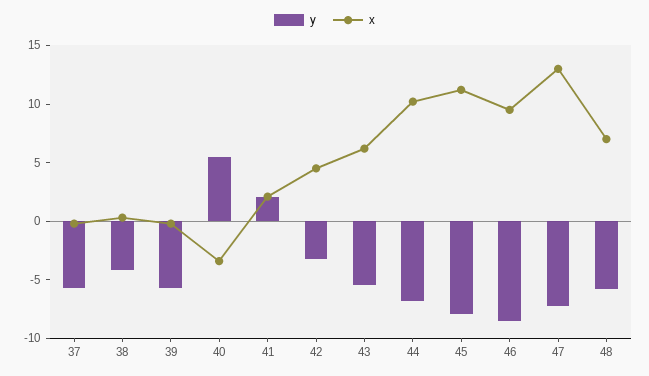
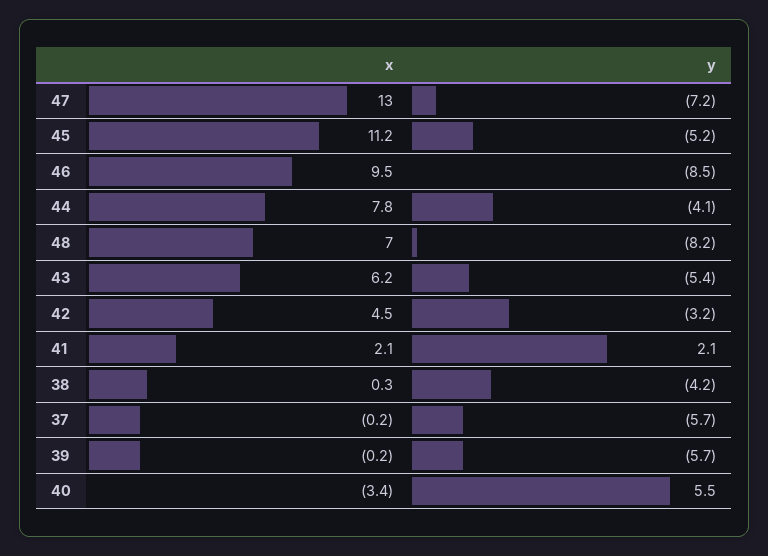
  {
    "y": {
      "37": -5.7,
      "38": -4.2,
      "39": -5.7,
      "40": 5.5,
      "41": 2.1,
      "42": -3.2,
      "43": -5.4,
-     "44": -7,
+     "44": -4.1,
-     "45": -8,
+     "45": -5.2,
      "46": -8.5,
      "47": -7.2,
-     "48": -6
+     "48": -8.2
    },
    "x": {
      "37": -0.2,
      "38": 0.3,
      "39": -0.2,
      "40": -3.4,
      "41": 2.1,
      "42": 4.5,
      "43": 6.2,
-     "44": 10,
+     "44": 7.8,
      "45": 11.2,
      "46": 9.5,
      "47": 13,
      "48": 7
    }
  }

